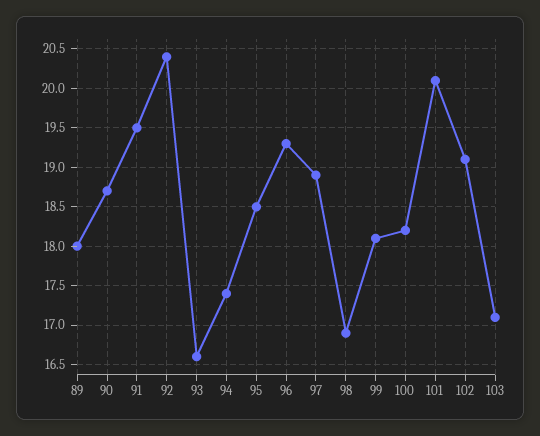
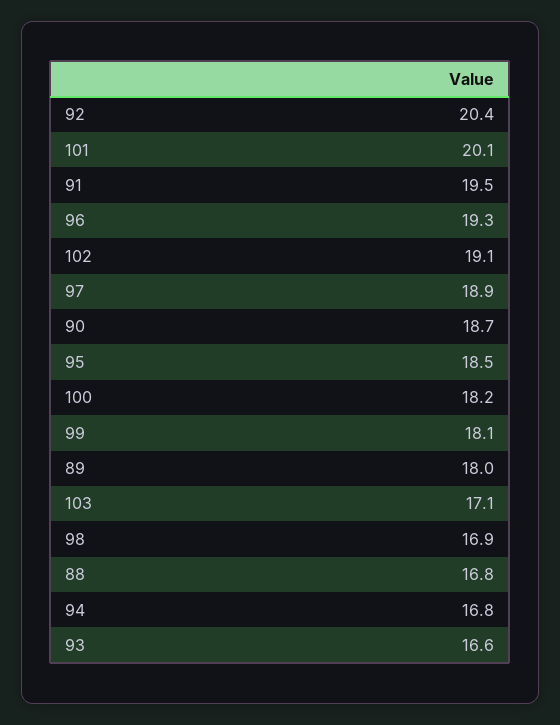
  {
    "89": 18,
    "90": 18.7,
    "91": 19.5,
    "92": 20.4,
    "93": 16.6,
-   "94": 17.4,
+   "94": 16.8,
    "95": 18.5,
    "96": 19.3,
    "97": 18.9,
    "98": 16.9,
    "99": 18.1,
    "100": 18.2,
    "101": 20.1,
    "102": 19.1,
-   "103": 17.1
+   "103": 17.1,
+   "88": 16.8
  }

